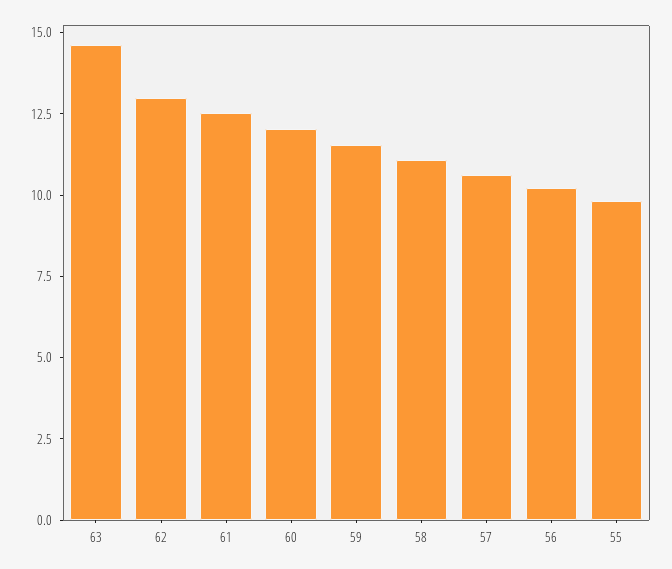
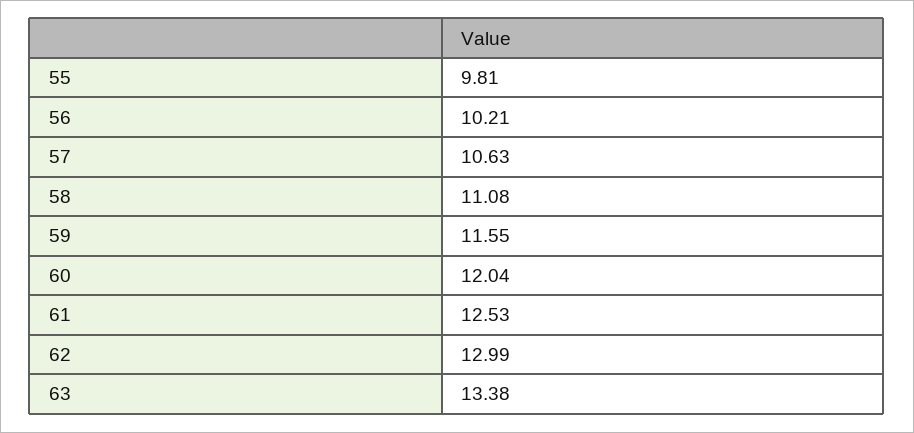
  {
-   "63": 14.5,
+   "63": 13.38,
    "62": 12.99,
    "61": 12.53,
    "60": 12.04,
    "59": 11.55,
    "58": 11.08,
    "57": 10.63,
    "56": 10.21,
    "55": 9.81
  }

